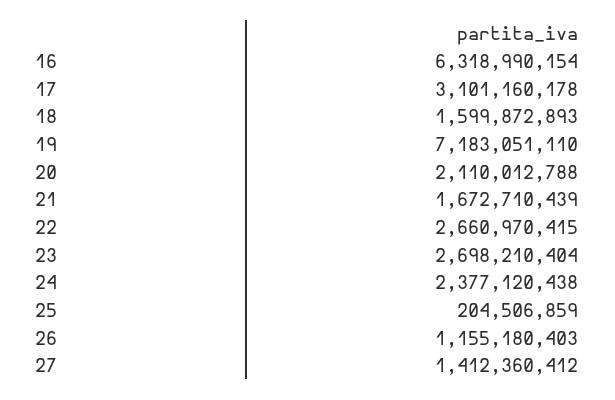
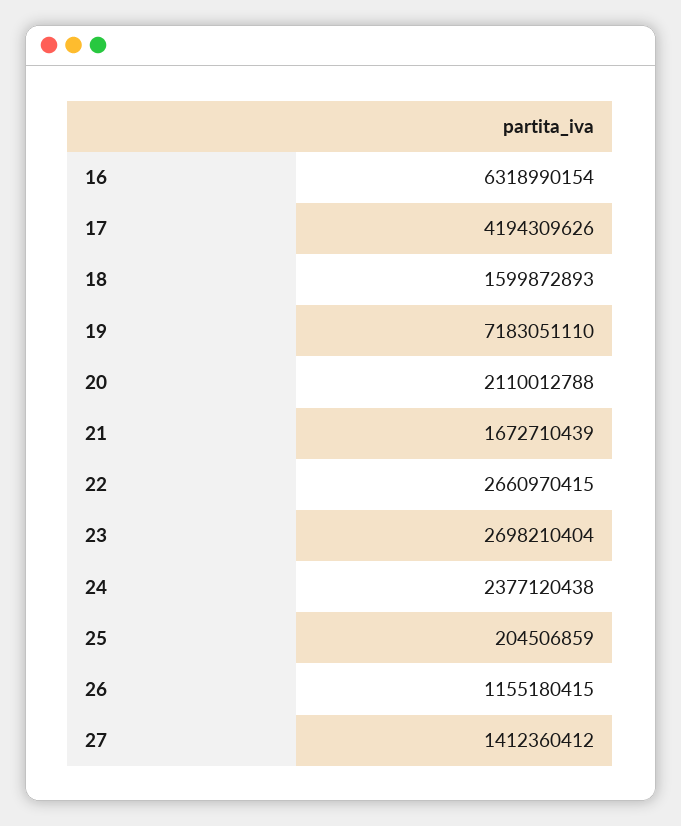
  {
    "16": 6318990154,
-   "17": 3101160178,
+   "17": 4194309626,
    "18": 1599872893,
    "19": 7183051110,
    "20": 2110012788,
    "21": 1672710439,
    "22": 2660970415,
    "23": 2698210404,
    "24": 2377120438,
    "25": 204506859,
-   "26": 1155180403,
+   "26": 1155180415,
    "27": 1412360412
  }

